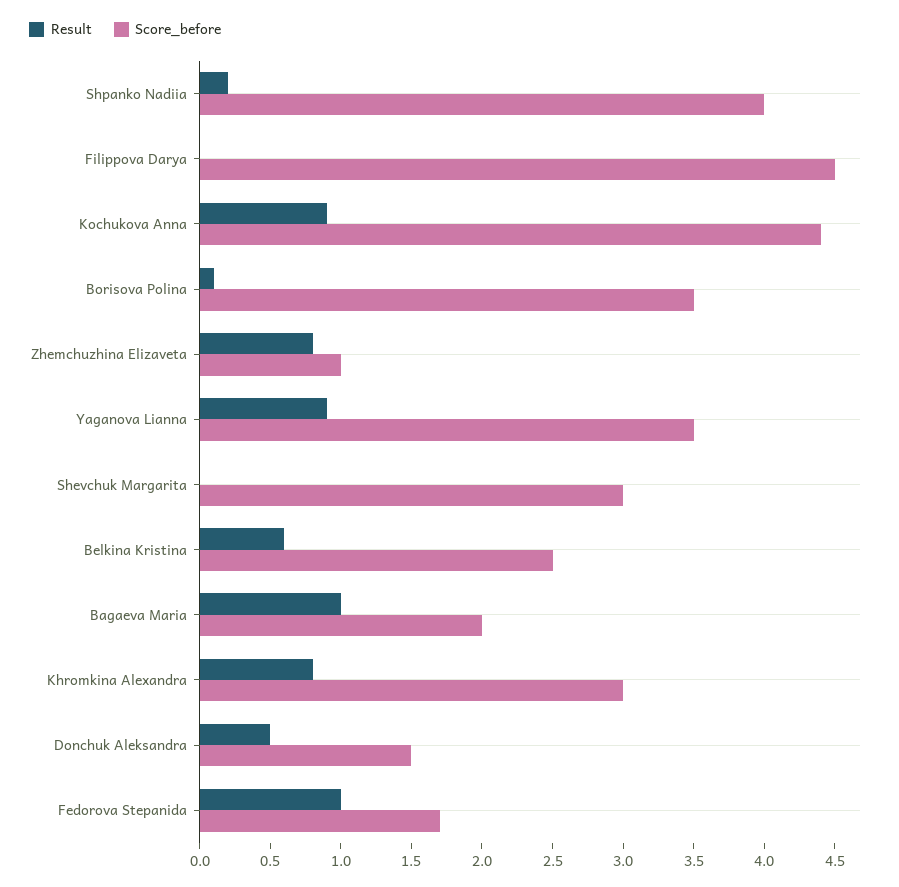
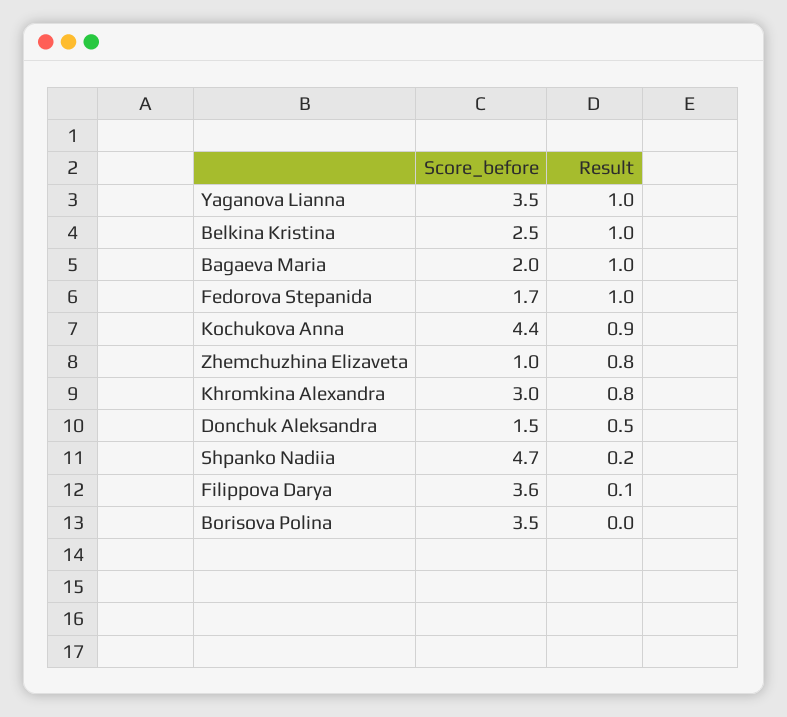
  {
    "Result": {
      "Shpanko Nadiia": 0.2,
-     "Filippova Darya": 0,
+     "Filippova Darya": 0.1,
      "Kochukova Anna": 0.9,
-     "Borisova Polina": 0.1,
+     "Borisova Polina": 0,
      "Zhemchuzhina Elizaveta": 0.8,
-     "Yaganova Lianna": 0.9,
+     "Yaganova Lianna": 1,
-     "Shevchuk Margarita": 0,
-     "Belkina Kristina": 0.6,
+     "Belkina Kristina": 1,
      "Bagaeva Maria": 1,
      "Khromkina Alexandra": 0.8,
      "Donchuk Aleksandra": 0.5,
      "Fedorova Stepanida": 1
    },
    "Score_before": {
-     "Shpanko Nadiia": 4,
+     "Shpanko Nadiia": 4.7,
-     "Filippova Darya": 4.5,
+     "Filippova Darya": 3.6,
      "Kochukova Anna": 4.4,
      "Borisova Polina": 3.5,
      "Zhemchuzhina Elizaveta": 1,
      "Yaganova Lianna": 3.5,
-     "Shevchuk Margarita": 3,
      "Belkina Kristina": 2.5,
      "Bagaeva Maria": 2,
      "Khromkina Alexandra": 3,
      "Donchuk Aleksandra": 1.5,
      "Fedorova Stepanida": 1.7
    }
  }

